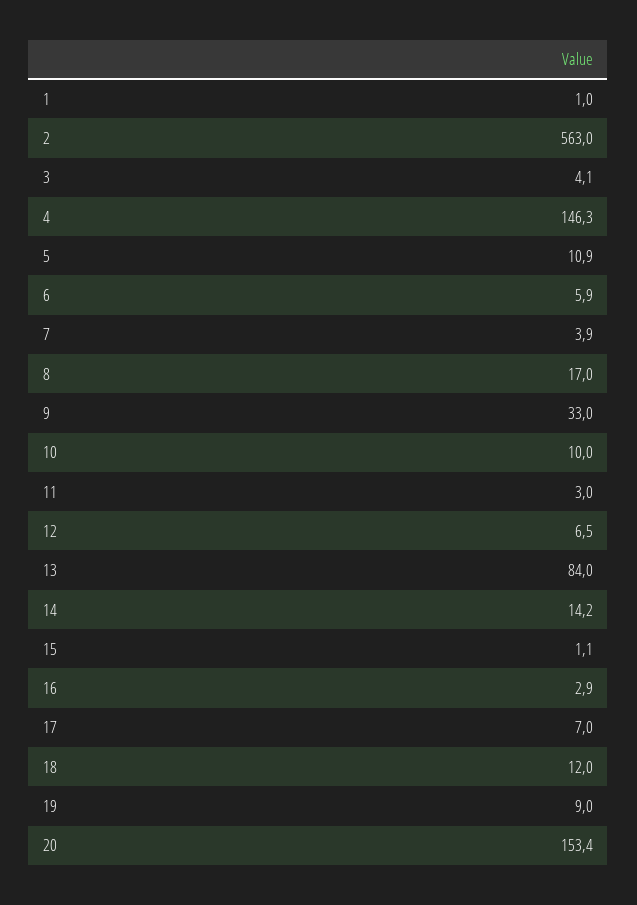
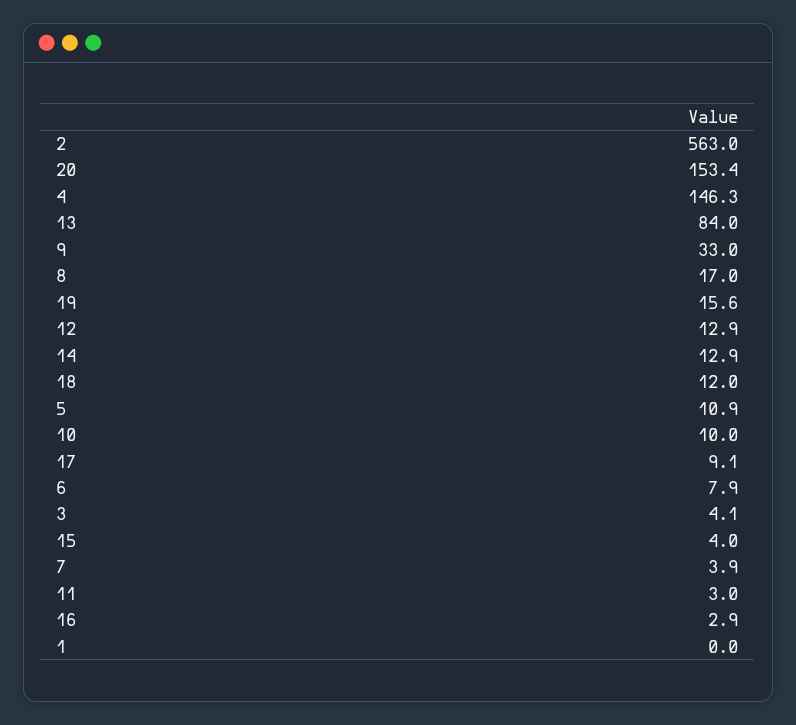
  {
-   "1": 1,
+   "1": 0,
    "2": 563,
    "3": 4.1,
    "4": 146.3,
    "5": 10.9,
-   "6": 5.9,
+   "6": 7.9,
    "7": 3.9,
    "8": 17,
    "9": 33,
    "10": 10,
    "11": 3,
-   "12": 6.5,
+   "12": 12.9,
    "13": 84,
-   "14": 14.2,
+   "14": 12.9,
-   "15": 1.1,
+   "15": 4,
    "16": 2.9,
-   "17": 7,
+   "17": 9.1,
    "18": 12,
-   "19": 9,
+   "19": 15.6,
    "20": 153.4
  }

